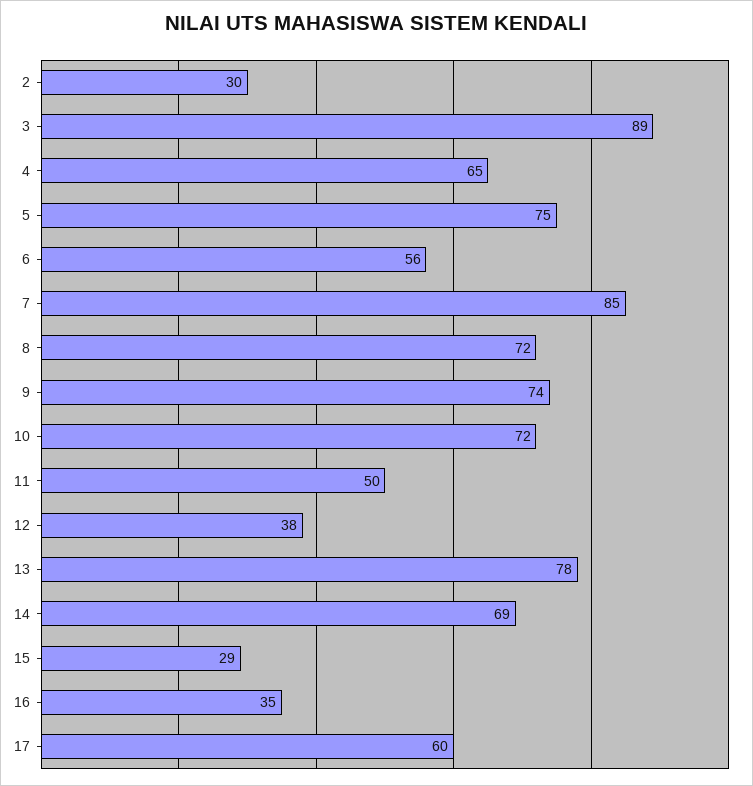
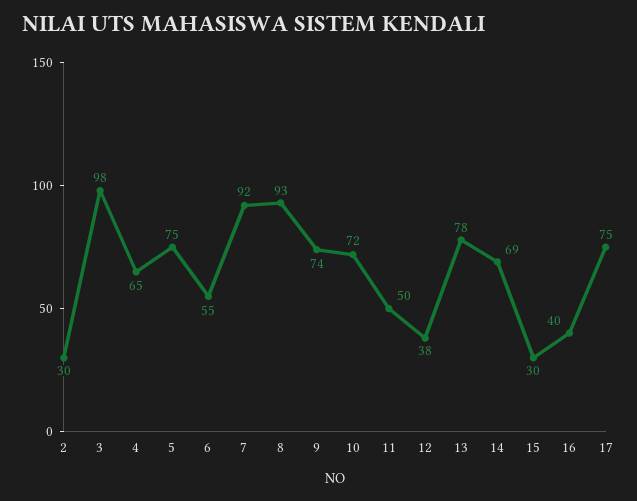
  {
    "2": 30,
-   "3": 89,
+   "3": 98,
    "4": 65,
    "5": 75,
-   "6": 56,
+   "6": 55,
-   "7": 85,
+   "7": 92,
-   "8": 72,
+   "8": 93,
    "9": 74,
    "10": 72,
    "11": 50,
    "12": 38,
    "13": 78,
    "14": 69,
-   "15": 29,
+   "15": 30,
-   "16": 35,
+   "16": 40,
-   "17": 60
+   "17": 75
  }

